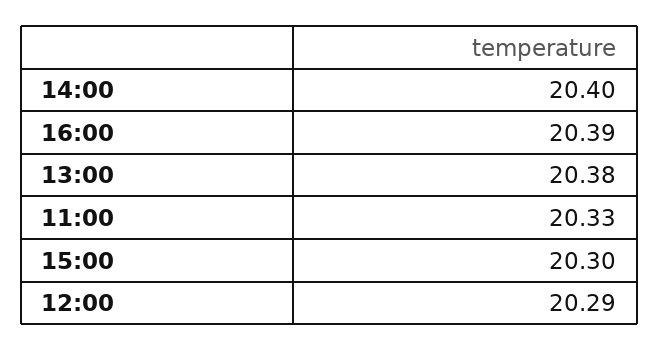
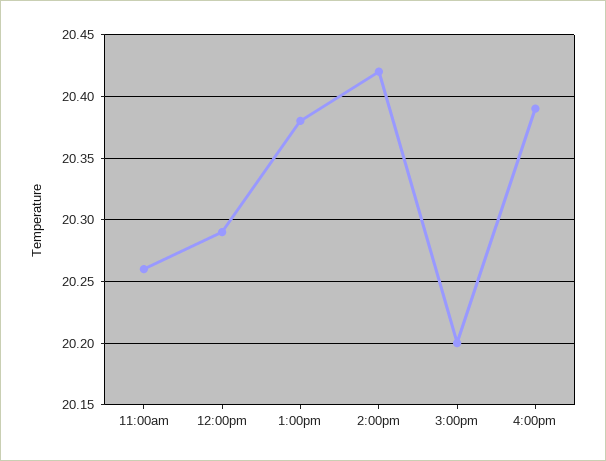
  {
-   "14:00": 20.4,
+   "14:00": 20.42,
    "16:00": 20.39,
    "13:00": 20.38,
-   "11:00": 20.33,
+   "11:00": 20.26,
-   "15:00": 20.3,
+   "15:00": 20.2,
    "12:00": 20.29
  }

